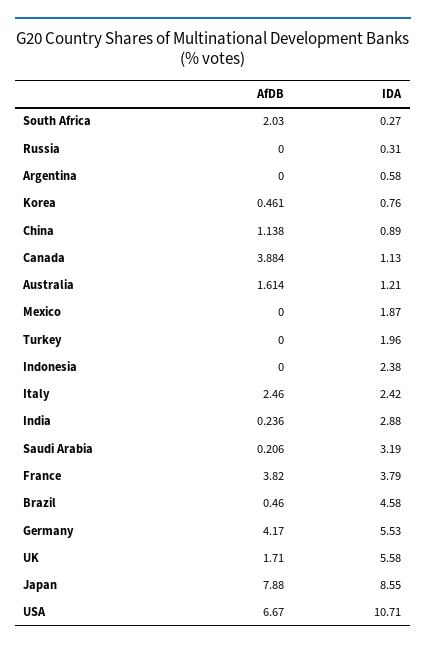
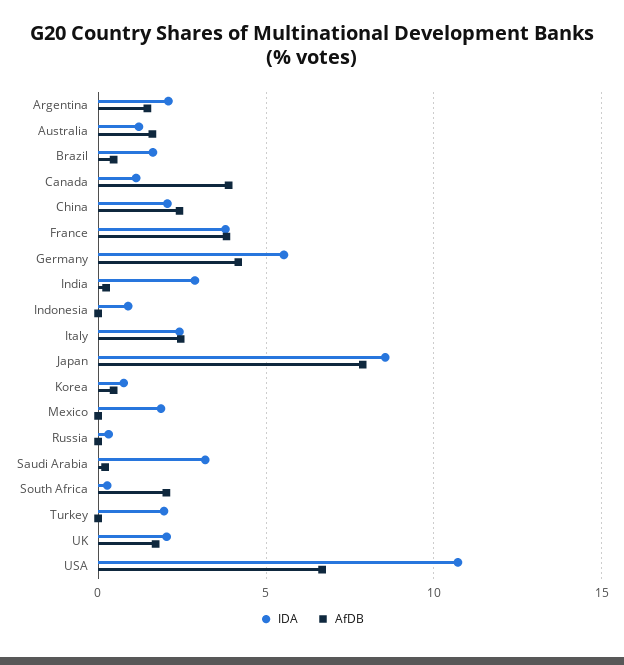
  {
    "AfDB": {
      "South Africa": 2.03,
      "Russia": 0,
-     "Argentina": 0,
+     "Argentina": 1.5,
      "Korea": 0.461,
-     "China": 1.138,
+     "China": 2.5,
      "Canada": 3.884,
      "Australia": 1.614,
      "Mexico": 0,
      "Turkey": 0,
      "Indonesia": 0,
      "Italy": 2.46,
      "India": 0.236,
      "Saudi Arabia": 0.206,
      "France": 3.82,
      "Brazil": 0.46,
      "Germany": 4.17,
      "UK": 1.71,
      "Japan": 7.88,
      "USA": 6.67
    },
    "IDA": {
      "South Africa": 0.27,
      "Russia": 0.31,
-     "Argentina": 0.58,
+     "Argentina": 2,
      "Korea": 0.76,
-     "China": 0.89,
+     "China": 2,
      "Canada": 1.13,
      "Australia": 1.21,
      "Mexico": 1.87,
      "Turkey": 1.96,
-     "Indonesia": 2.38,
+     "Indonesia": 1,
      "Italy": 2.42,
      "India": 2.88,
      "Saudi Arabia": 3.19,
      "France": 3.79,
-     "Brazil": 4.58,
+     "Brazil": 1.5,
      "Germany": 5.53,
-     "UK": 5.58,
+     "UK": 2,
      "Japan": 8.55,
      "USA": 10.71
    }
  }

